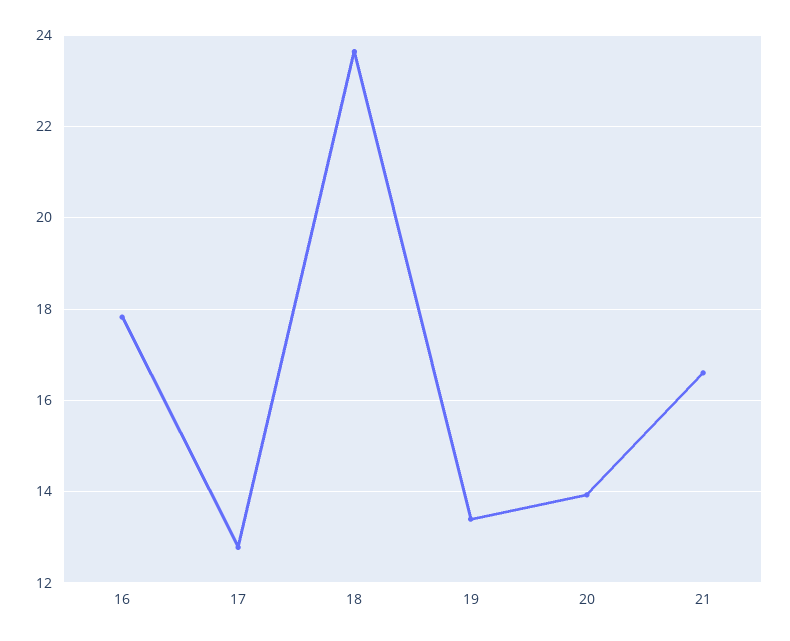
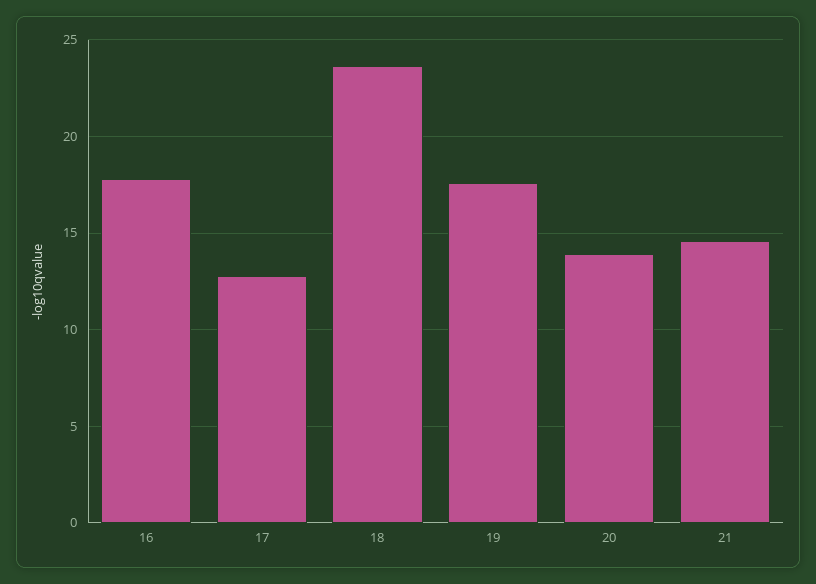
  {
    "16": 17.8,
    "17": 12.8,
    "18": 23.6,
-   "19": 13.4,
+   "19": 17.5,
    "20": 14,
-   "21": 16.6
+   "21": 14.5
  }

